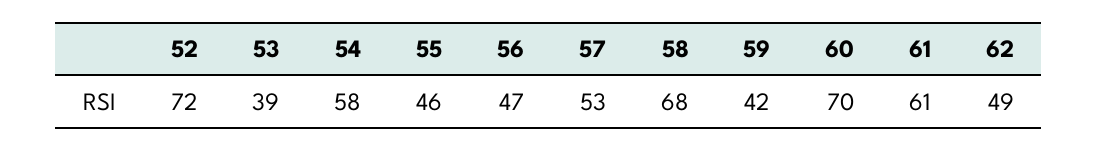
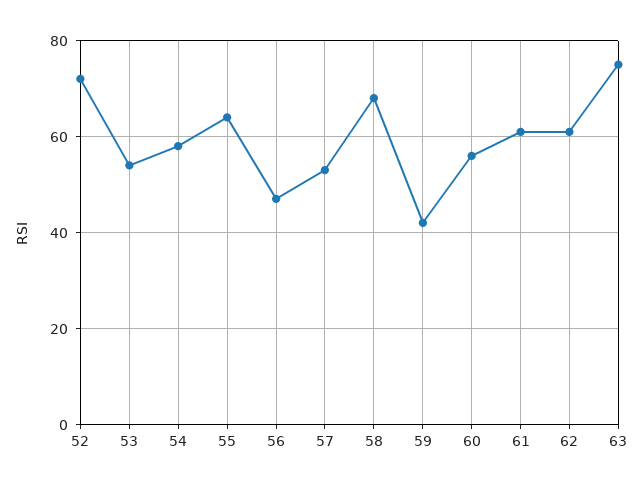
  {
    "52": 72,
-   "53": 39,
+   "53": 55,
    "54": 58,
-   "55": 46,
+   "55": 65,
    "56": 47,
    "57": 53,
    "58": 68,
    "59": 42,
-   "60": 70,
+   "60": 55,
    "61": 61,
-   "62": 49
+   "62": 60,
+   "63": 75
  }

